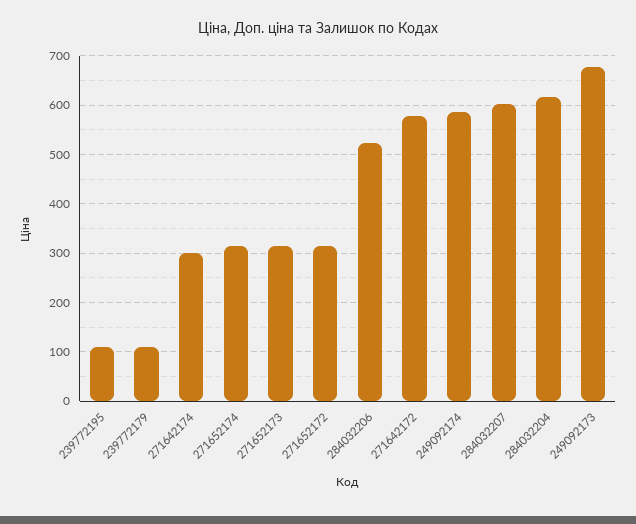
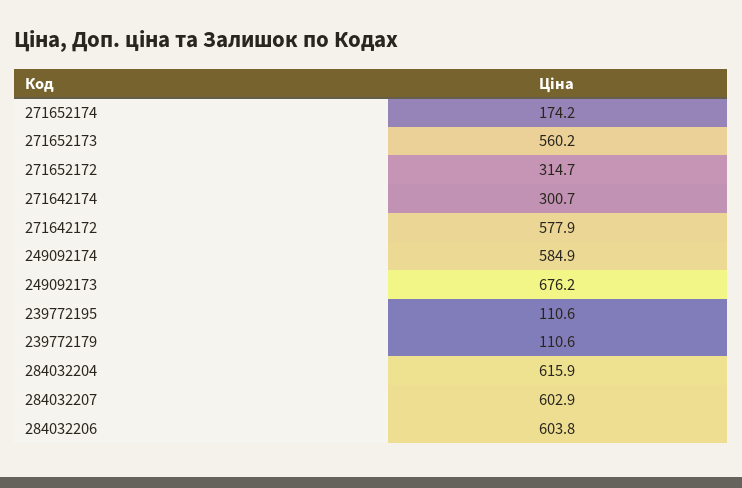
  {
    "239772195": 110.6,
    "239772179": 110.6,
    "271642174": 300.7,
-   "271652174": 320,
+   "271652174": 174.2,
-   "271652173": 320,
+   "271652173": 560.2,
    "271652172": 314.7,
-   "284032206": 520,
+   "284032206": 603.8,
    "271642172": 577.9,
    "249092174": 584.9,
    "284032207": 602.9,
    "284032204": 615.9,
    "249092173": 676.2
  }

